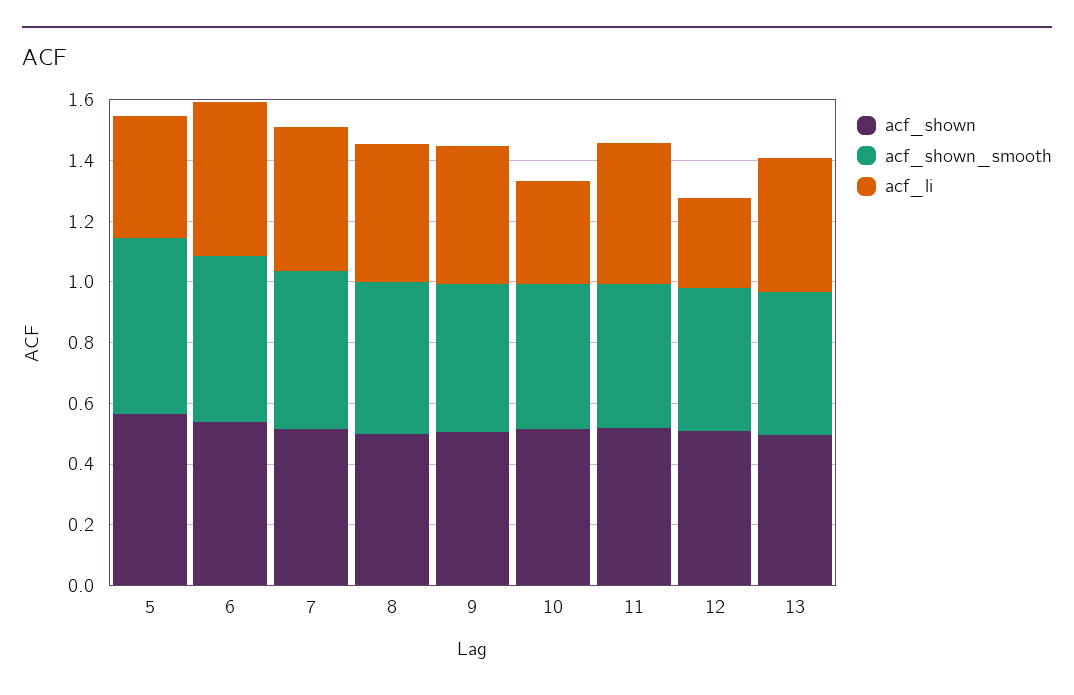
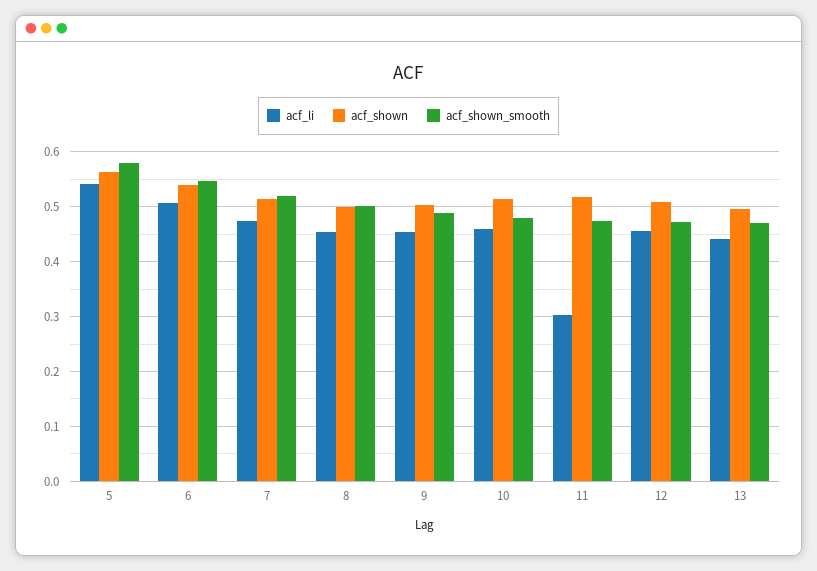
  {
    "acf_shown": {
      "5": 0.56,
      "6": 0.54,
      "7": 0.52,
      "8": 0.5,
      "9": 0.5,
      "10": 0.52,
      "11": 0.52,
      "12": 0.5,
      "13": 0.5
    },
    "acf_shown_smooth": {
      "5": 0.58,
      "6": 0.54,
      "7": 0.52,
      "8": 0.5,
      "9": 0.48,
      "10": 0.48,
      "11": 0.48,
      "12": 0.48,
      "13": 0.48
    },
    "acf_li": {
-     "5": 0.4,
+     "5": 0.54,
      "6": 0.5,
      "7": 0.48,
      "8": 0.46,
      "9": 0.46,
-     "10": 0.35,
+     "10": 0.46,
-     "11": 0.45,
+     "11": 0.3,
-     "12": 0.3,
+     "12": 0.46,
      "13": 0.44
    }
  }

